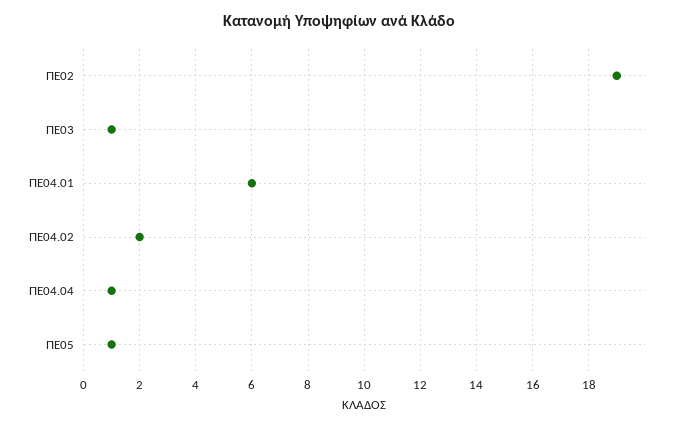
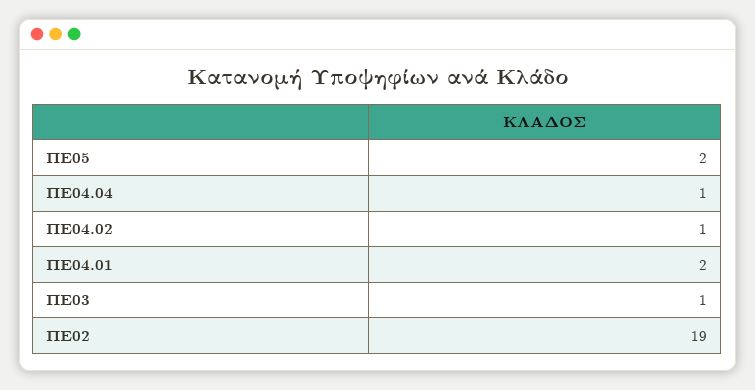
  {
    "ΠΕ02": 19,
    "ΠΕ03": 1,
-   "ΠΕ04.01": 6,
+   "ΠΕ04.01": 2,
-   "ΠΕ04.02": 2,
+   "ΠΕ04.02": 1,
    "ΠΕ04.04": 1,
-   "ΠΕ05": 1
+   "ΠΕ05": 2
  }

